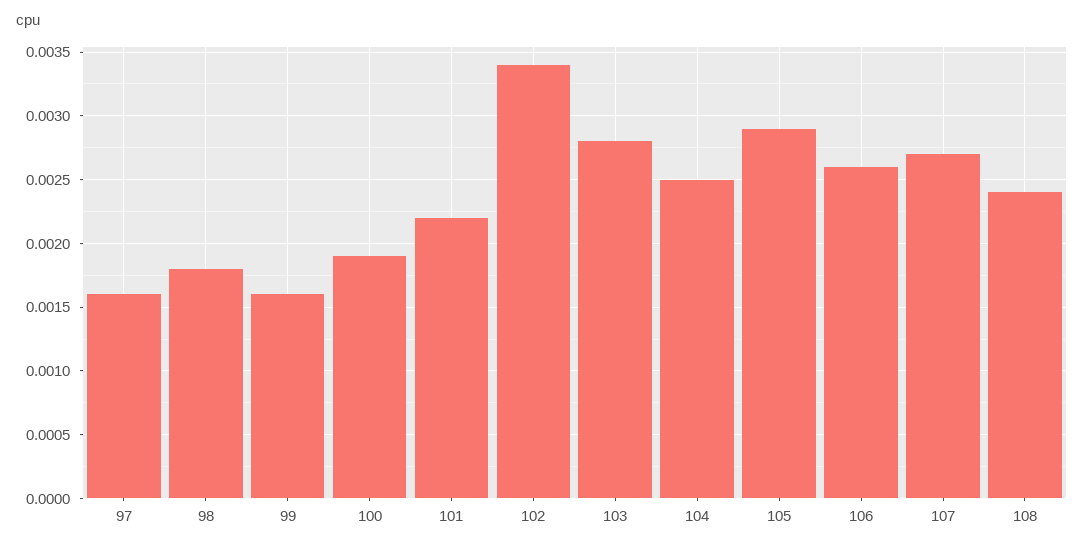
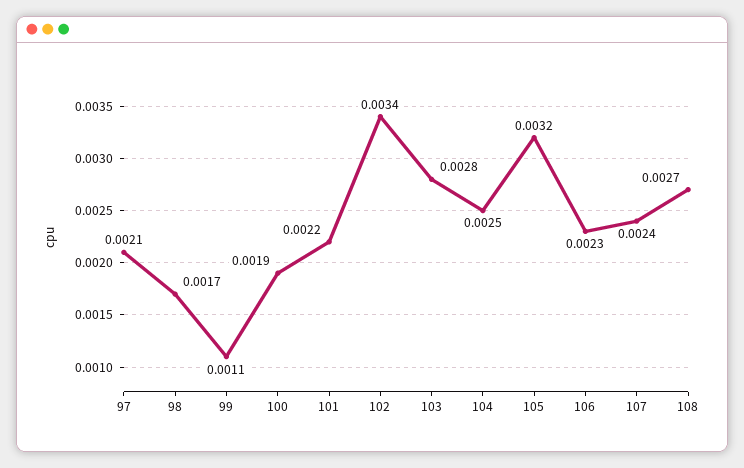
  {
-   "97": 0.0016,
+   "97": 0.0021,
-   "98": 0.0018,
+   "98": 0.0017,
-   "99": 0.0016,
+   "99": 0.0011,
    "100": 0.0019,
    "101": 0.0022,
    "102": 0.0034,
    "103": 0.0028,
    "104": 0.0025,
-   "105": 0.0029,
+   "105": 0.0032,
-   "106": 0.0026,
+   "106": 0.0023,
-   "107": 0.0027,
+   "107": 0.0024,
-   "108": 0.0024
+   "108": 0.0027
  }

